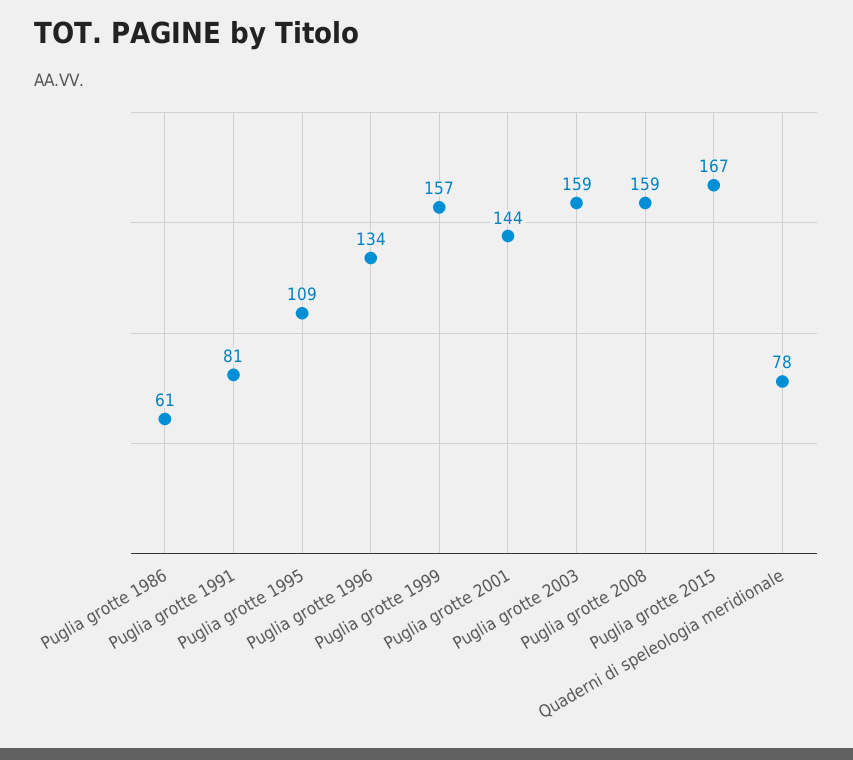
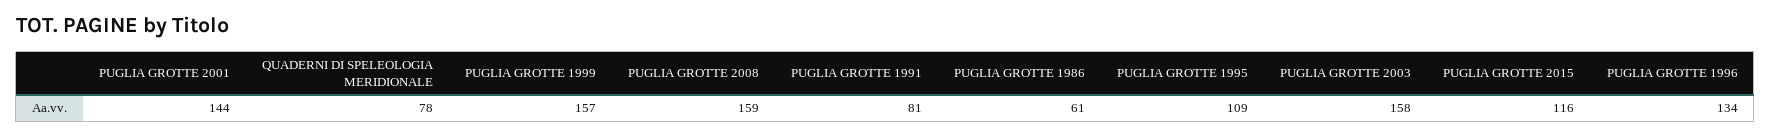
  {
    "Puglia grotte 1986": 61,
    "Puglia grotte 1991": 81,
    "Puglia grotte 1995": 109,
    "Puglia grotte 1996": 134,
    "Puglia grotte 1999": 157,
    "Puglia grotte 2001": 144,
-   "Puglia grotte 2003": 159,
+   "Puglia grotte 2003": 158,
    "Puglia grotte 2008": 159,
-   "Puglia grotte 2015": 167,
+   "Puglia grotte 2015": 116,
    "Quaderni di speleologia meridionale": 78
  }

